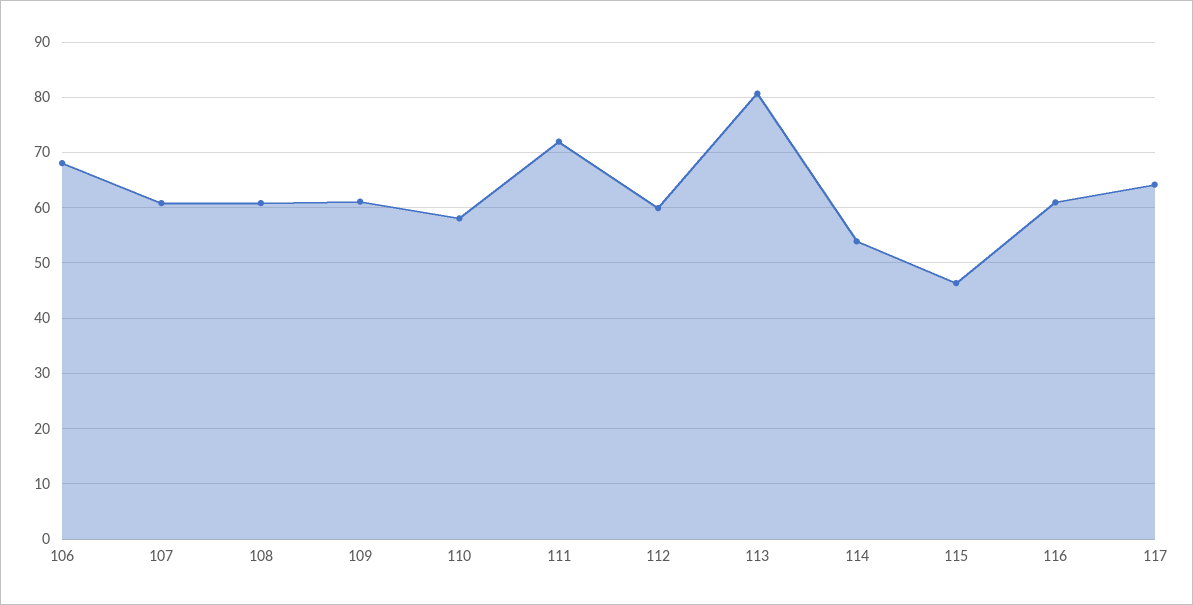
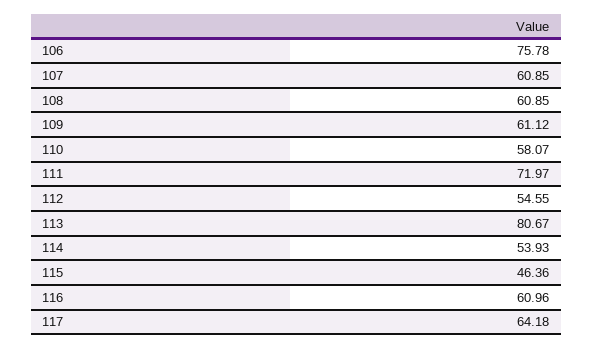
  {
-   "106": 68,
+   "106": 75.78,
    "107": 60.85,
    "108": 60.85,
    "109": 61.12,
    "110": 58.07,
    "111": 71.97,
-   "112": 60,
+   "112": 54.55,
    "113": 80.67,
    "114": 53.93,
    "115": 46.36,
    "116": 60.96,
    "117": 64.18
  }

